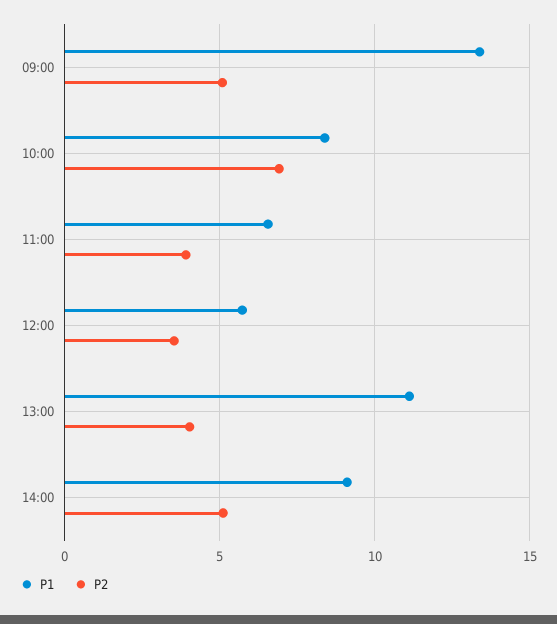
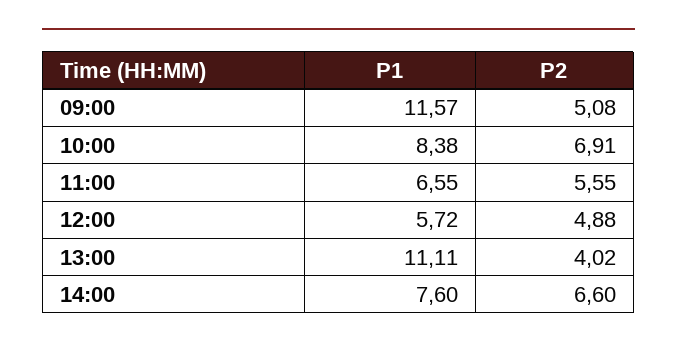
  {
    "P1": {
-     "09:00": 13.5,
+     "09:00": 11.57,
      "10:00": 8.38,
      "11:00": 6.55,
      "12:00": 5.72,
      "13:00": 11.11,
-     "14:00": 9
+     "14:00": 7.6
    },
    "P2": {
      "09:00": 5.08,
      "10:00": 6.91,
-     "11:00": 4,
+     "11:00": 5.55,
-     "12:00": 3.5,
+     "12:00": 4.88,
      "13:00": 4.02,
-     "14:00": 5
+     "14:00": 6.6
    }
  }

